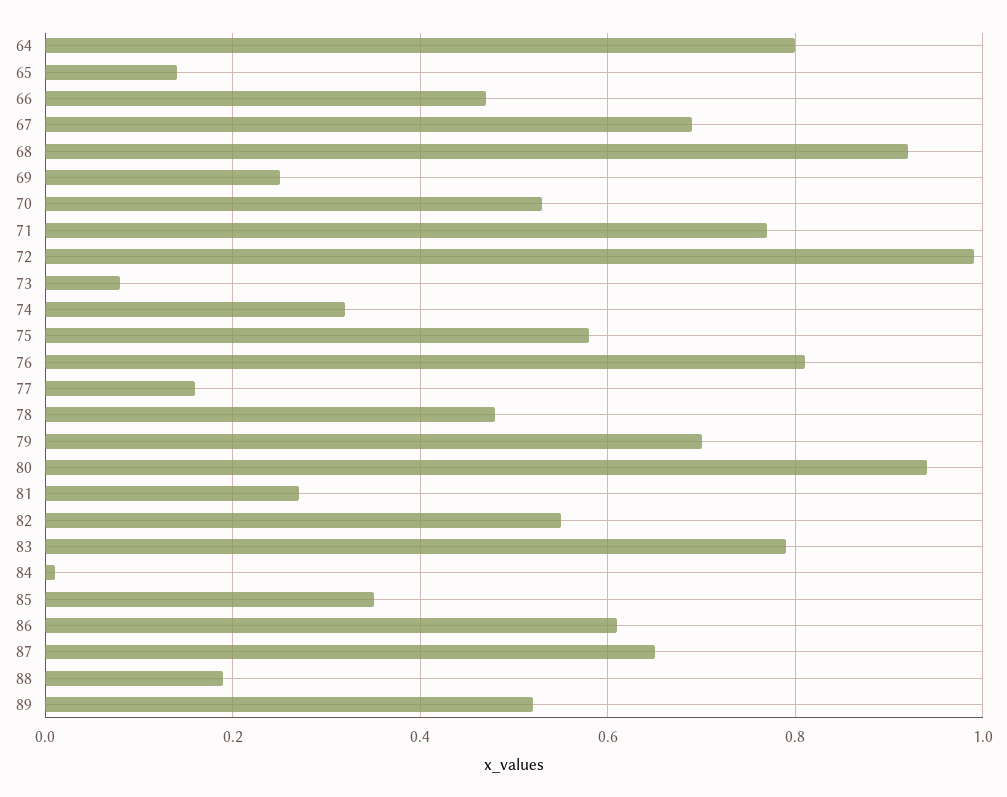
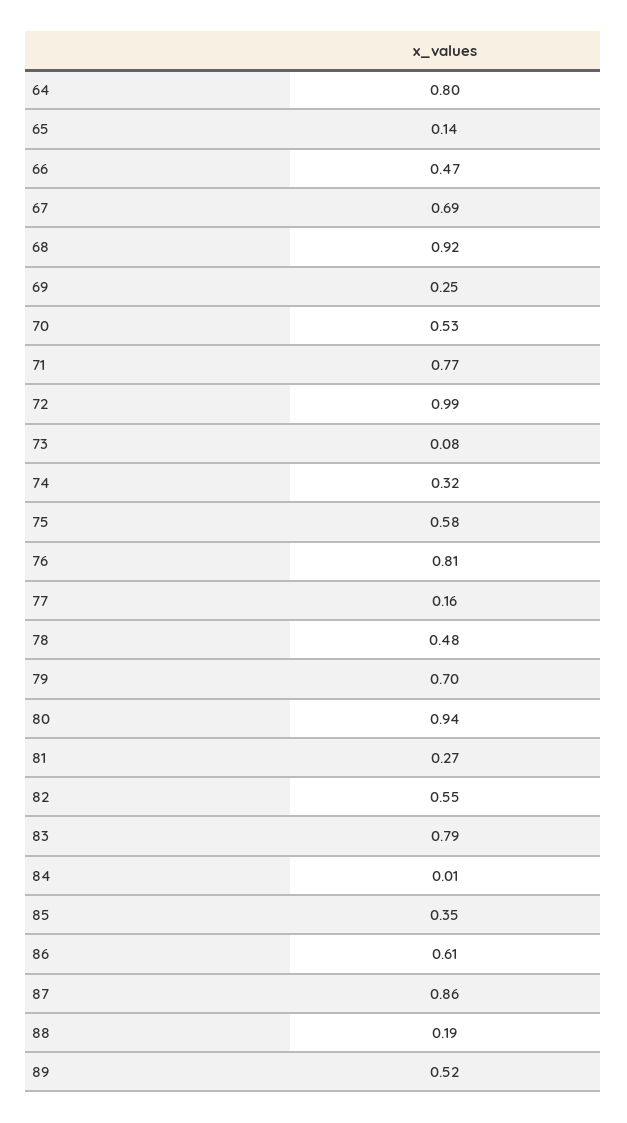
  {
    "64": 0.8,
    "65": 0.14,
    "66": 0.47,
    "67": 0.69,
    "68": 0.92,
    "69": 0.25,
    "70": 0.53,
    "71": 0.77,
    "72": 0.99,
    "73": 0.08,
    "74": 0.32,
    "75": 0.58,
    "76": 0.81,
    "77": 0.16,
    "78": 0.48,
    "79": 0.7,
    "80": 0.94,
    "81": 0.27,
    "82": 0.55,
    "83": 0.79,
    "84": 0.01,
    "85": 0.35,
    "86": 0.61,
-   "87": 0.65,
+   "87": 0.86,
    "88": 0.19,
    "89": 0.52
  }

